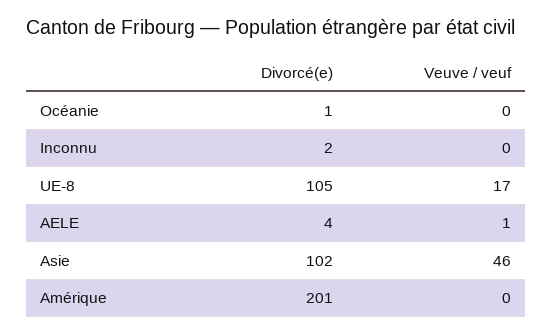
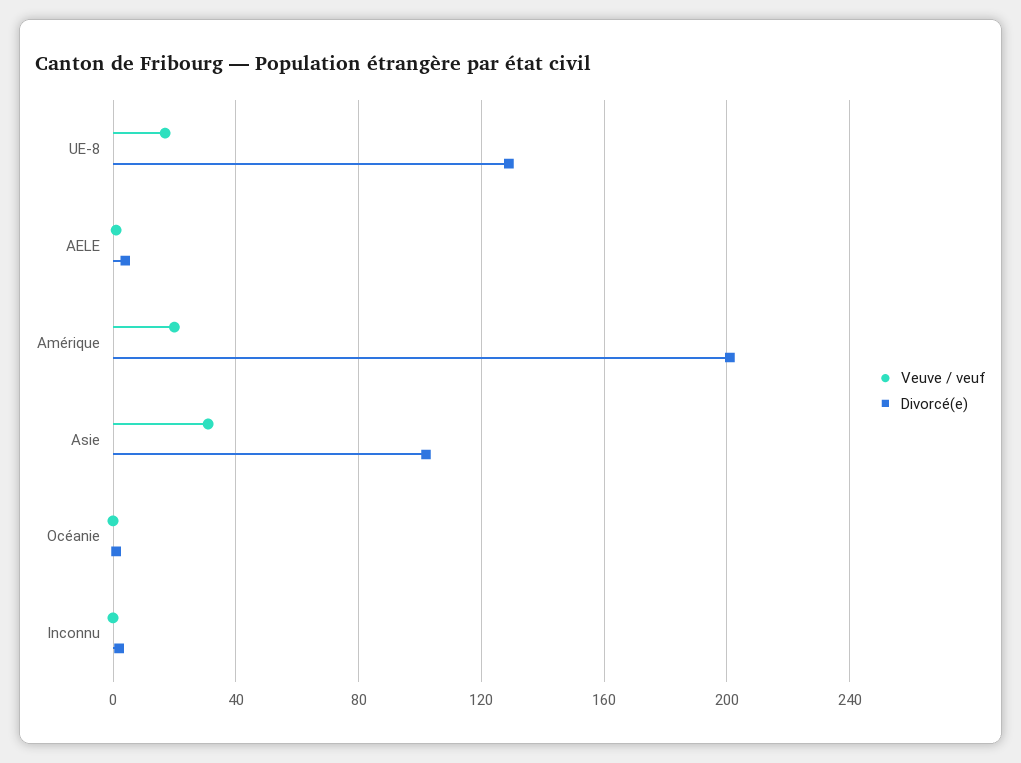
  {
    "Divorcé(e)": {
      "Océanie": 1,
      "Inconnu": 2,
-     "UE-8": 105,
+     "UE-8": 130,
      "AELE": 4,
      "Asie": 102,
      "Amérique": 201
    },
    "Veuve / veuf": {
      "Océanie": 0,
      "Inconnu": 0,
      "UE-8": 17,
      "AELE": 1,
-     "Asie": 46,
+     "Asie": 30,
-     "Amérique": 0
+     "Amérique": 20
    }
  }

